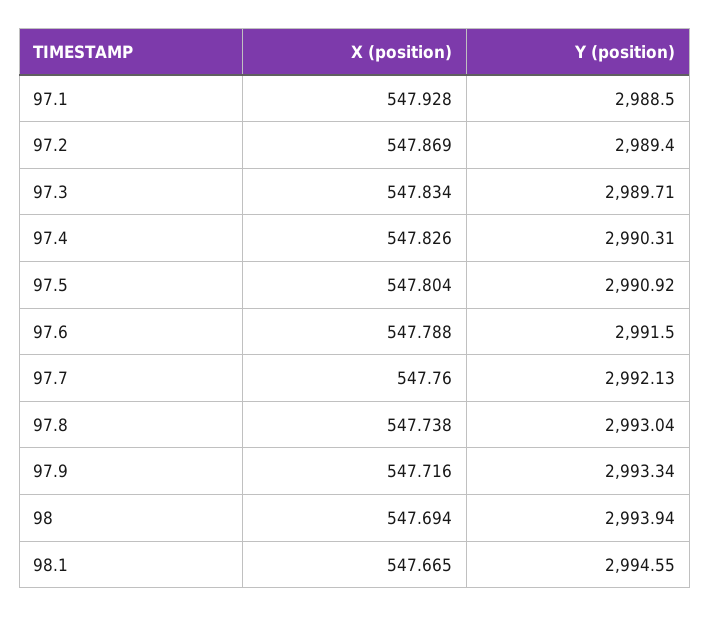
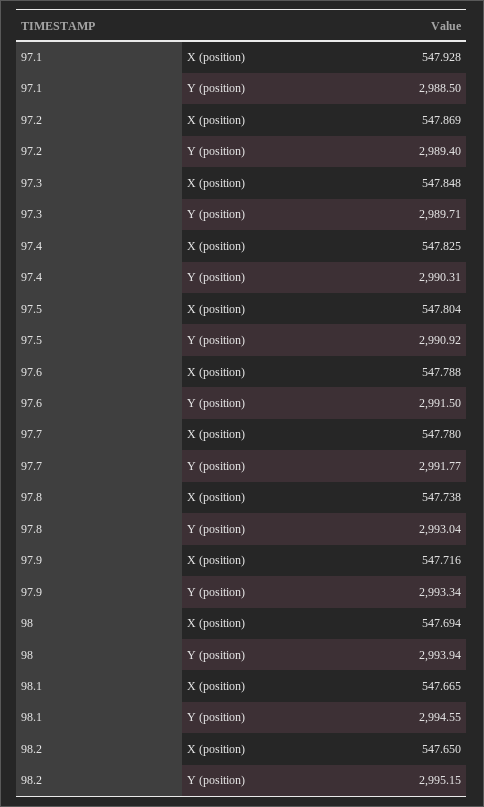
  {
    "X (position)": {
      "97.1": 547.928,
      "97.2": 547.869,
-     "97.3": 547.834,
+     "97.3": 547.848,
-     "97.4": 547.826,
+     "97.4": 547.825,
      "97.5": 547.804,
      "97.6": 547.788,
-     "97.7": 547.76,
+     "97.7": 547.78,
      "97.8": 547.738,
      "97.9": 547.716,
      "98": 547.694,
-     "98.1": 547.665
+     "98.1": 547.665,
+     "98.2": 547.65
    },
    "Y (position)": {
      "97.1": 2988.5,
      "97.2": 2989.4,
      "97.3": 2989.71,
      "97.4": 2990.31,
      "97.5": 2990.92,
      "97.6": 2991.5,
-     "97.7": 2992.13,
+     "97.7": 2991.77,
      "97.8": 2993.04,
      "97.9": 2993.34,
      "98": 2993.94,
-     "98.1": 2994.55
+     "98.1": 2994.55,
+     "98.2": 2995.15
    }
  }

